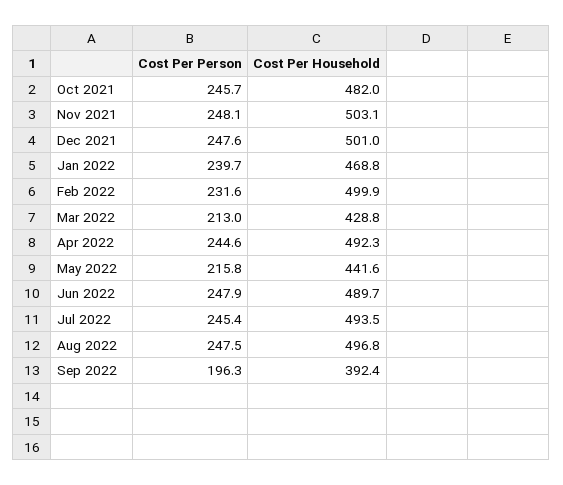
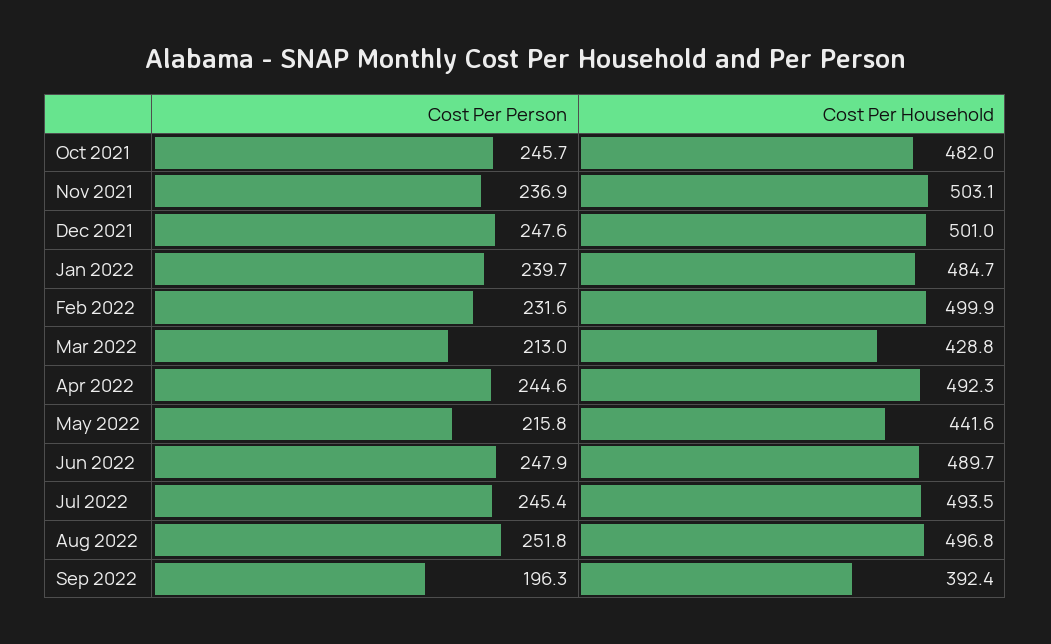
  {
    "Cost Per Person": {
      "Oct 2021": 245.7,
-     "Nov 2021": 248.1,
+     "Nov 2021": 236.9,
      "Dec 2021": 247.6,
      "Jan 2022": 239.7,
      "Feb 2022": 231.6,
      "Mar 2022": 213,
      "Apr 2022": 244.6,
      "May 2022": 215.8,
      "Jun 2022": 247.9,
      "Jul 2022": 245.4,
-     "Aug 2022": 247.5,
+     "Aug 2022": 251.8,
      "Sep 2022": 196.3
    },
    "Cost Per Household": {
      "Oct 2021": 482,
      "Nov 2021": 503.1,
      "Dec 2021": 501,
-     "Jan 2022": 468.8,
+     "Jan 2022": 484.7,
      "Feb 2022": 499.9,
      "Mar 2022": 428.8,
      "Apr 2022": 492.3,
      "May 2022": 441.6,
      "Jun 2022": 489.7,
      "Jul 2022": 493.5,
      "Aug 2022": 496.8,
      "Sep 2022": 392.4
    }
  }

